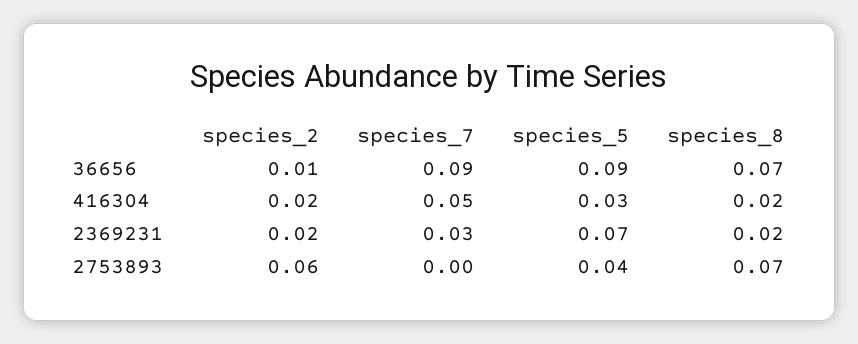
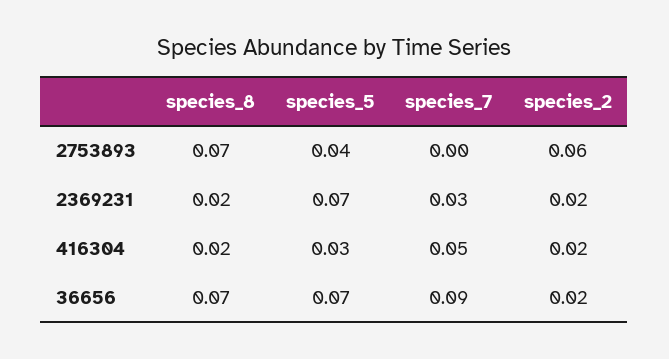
  {
    "species_2": {
-     "36656": 0.01,
+     "36656": 0.02,
      "416304": 0.02,
      "2369231": 0.02,
      "2753893": 0.06
    },
    "species_7": {
      "36656": 0.09,
      "416304": 0.05,
      "2369231": 0.03,
      "2753893": 0
    },
    "species_5": {
-     "36656": 0.09,
+     "36656": 0.07,
      "416304": 0.03,
      "2369231": 0.07,
      "2753893": 0.04
    },
    "species_8": {
      "36656": 0.07,
      "416304": 0.02,
      "2369231": 0.02,
      "2753893": 0.07
    }
  }

